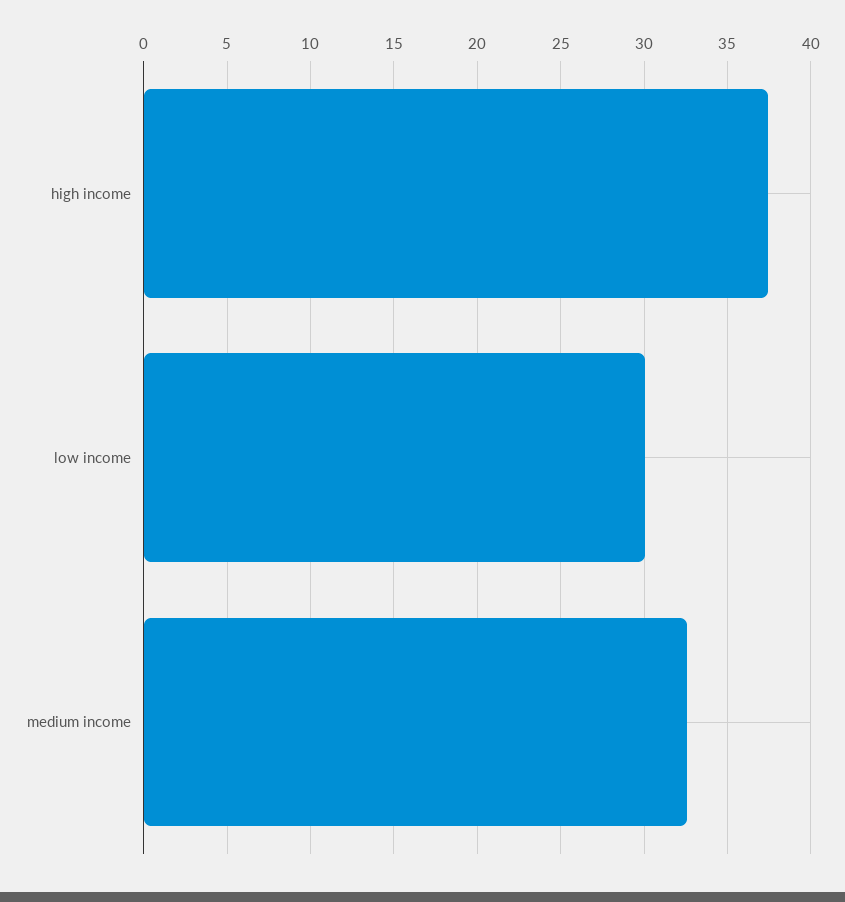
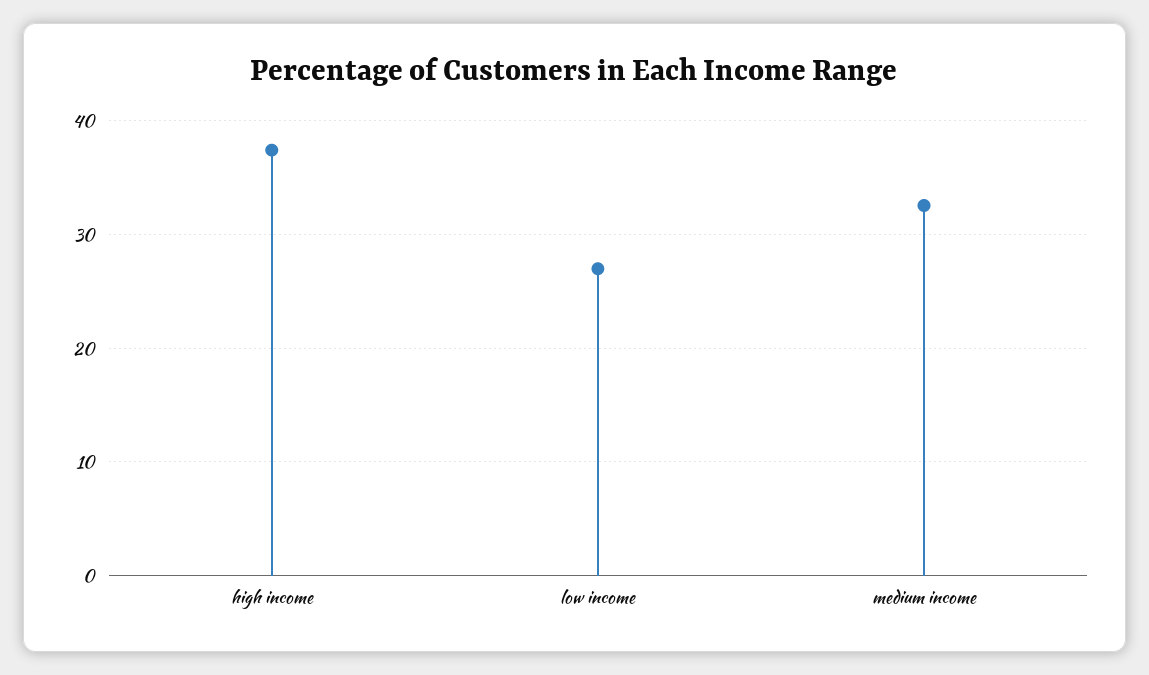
  {
    "high income": 37.5,
-   "low income": 30,
+   "low income": 27,
    "medium income": 32.5
  }

